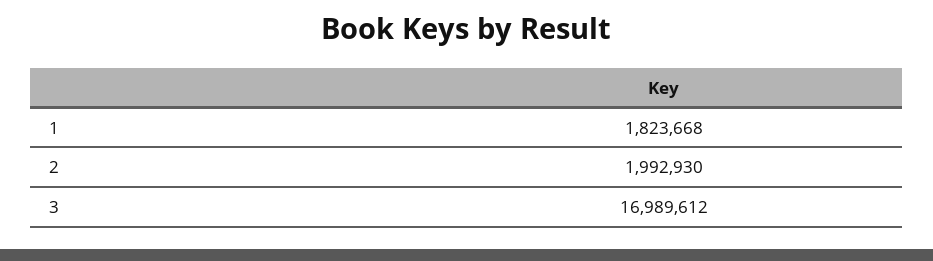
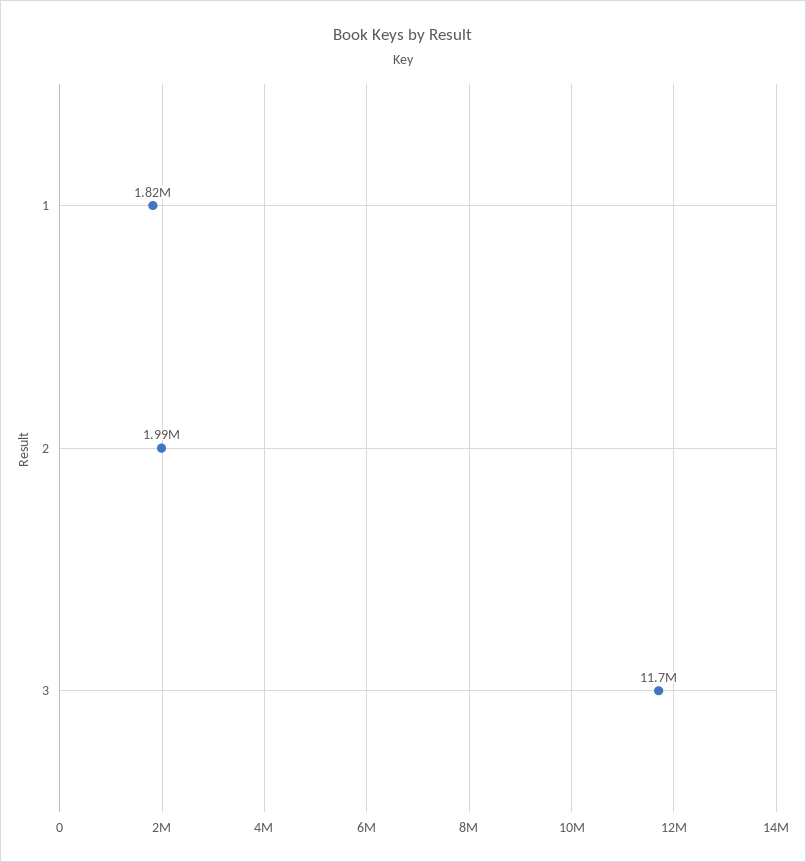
  {
    "1": 1823668,
    "2": 1992930,
-   "3": 16989612
+   "3": 11700000
  }

